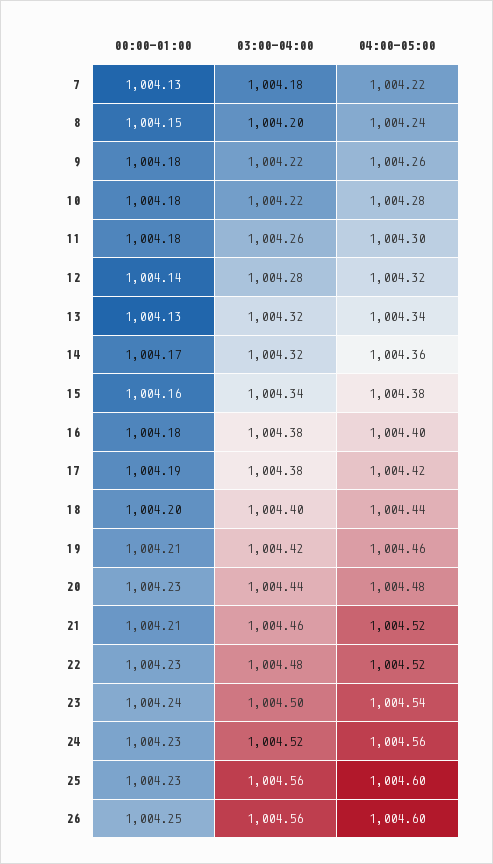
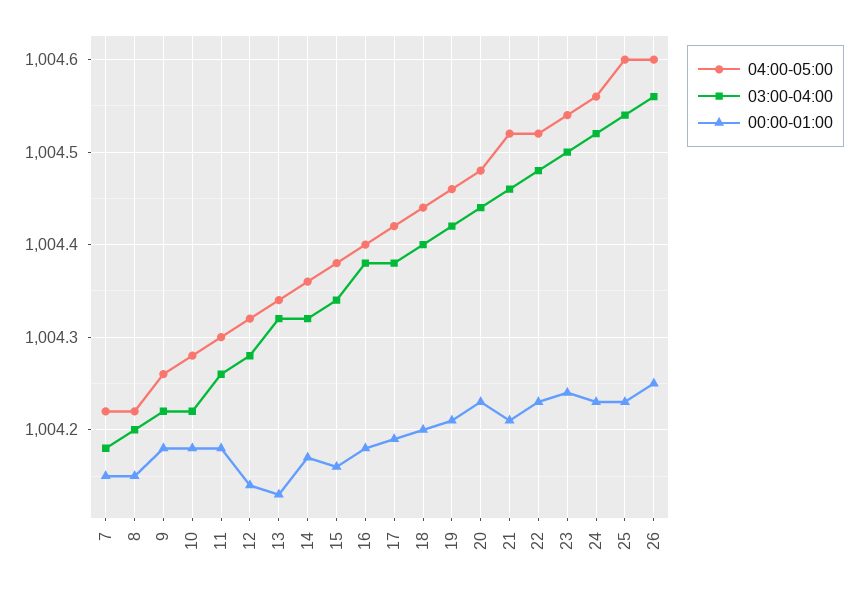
  {
    "00:00-01:00": {
-     "7": 1004.13,
+     "7": 1004.15,
      "8": 1004.15,
      "9": 1004.18,
      "10": 1004.18,
      "11": 1004.18,
      "12": 1004.14,
      "13": 1004.13,
      "14": 1004.17,
      "15": 1004.16,
      "16": 1004.18,
      "17": 1004.19,
      "18": 1004.2,
      "19": 1004.21,
      "20": 1004.23,
      "21": 1004.21,
      "22": 1004.23,
      "23": 1004.24,
      "24": 1004.23,
      "25": 1004.23,
      "26": 1004.25
    },
    "03:00-04:00": {
      "7": 1004.18,
      "8": 1004.2,
      "9": 1004.22,
      "10": 1004.22,
      "11": 1004.26,
      "12": 1004.28,
      "13": 1004.32,
      "14": 1004.32,
      "15": 1004.34,
      "16": 1004.38,
      "17": 1004.38,
      "18": 1004.4,
      "19": 1004.42,
      "20": 1004.44,
      "21": 1004.46,
      "22": 1004.48,
      "23": 1004.5,
      "24": 1004.52,
-     "25": 1004.56,
+     "25": 1004.54,
      "26": 1004.56
    },
    "04:00-05:00": {
      "7": 1004.22,
-     "8": 1004.24,
+     "8": 1004.22,
      "9": 1004.26,
      "10": 1004.28,
      "11": 1004.3,
      "12": 1004.32,
      "13": 1004.34,
      "14": 1004.36,
      "15": 1004.38,
      "16": 1004.4,
      "17": 1004.42,
      "18": 1004.44,
      "19": 1004.46,
      "20": 1004.48,
      "21": 1004.52,
      "22": 1004.52,
      "23": 1004.54,
      "24": 1004.56,
      "25": 1004.6,
      "26": 1004.6
    }
  }

